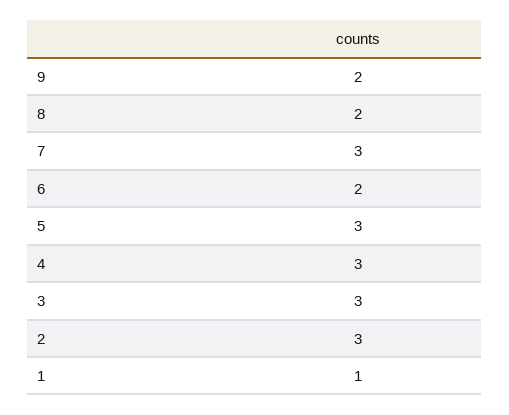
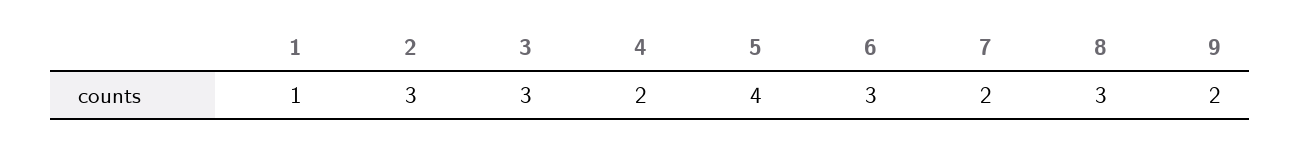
  {
    "9": 2,
-   "8": 2,
+   "8": 3,
-   "7": 3,
+   "7": 2,
-   "6": 2,
+   "6": 3,
-   "5": 3,
+   "5": 4,
-   "4": 3,
+   "4": 2,
    "3": 3,
    "2": 3,
    "1": 1
  }

